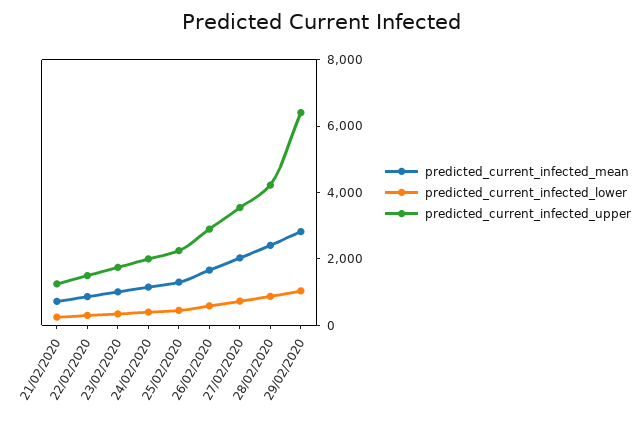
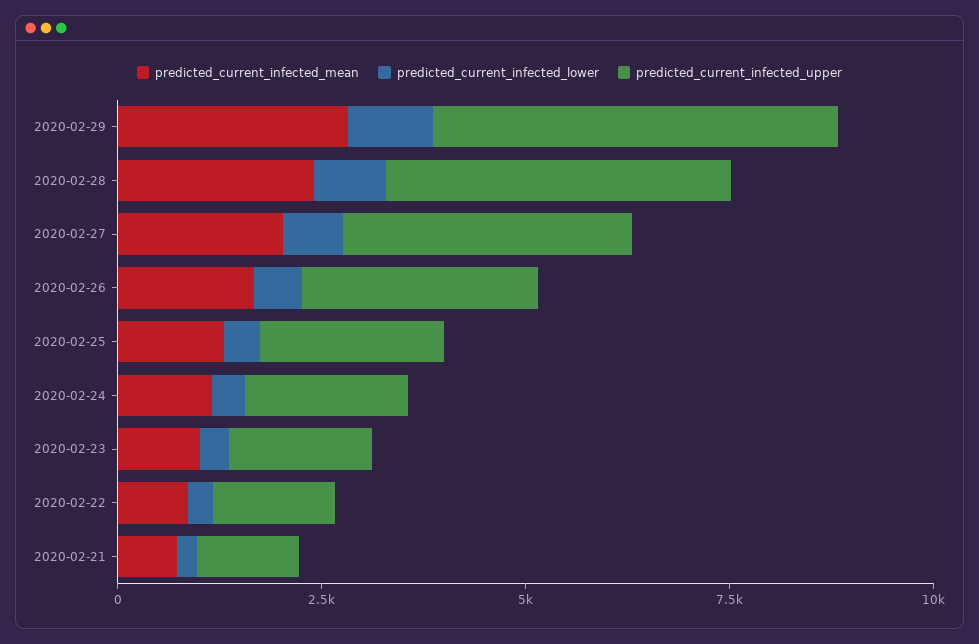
  {
    "predicted_current_infected_mean": {
      "21/02/2020": 500,
      "22/02/2020": 1000,
      "23/02/2020": 1000,
      "24/02/2020": 1000,
      "25/02/2020": 1500,
      "26/02/2020": 1500,
      "27/02/2020": 2000,
      "28/02/2020": 2500,
      "29/02/2020": 3000
    },
    "predicted_current_infected_lower": {
      "21/02/2020": 500,
      "22/02/2020": 500,
      "23/02/2020": 500,
      "24/02/2020": 500,
      "25/02/2020": 500,
      "26/02/2020": 500,
      "27/02/2020": 500,
      "28/02/2020": 1000,
      "29/02/2020": 1000
    },
    "predicted_current_infected_upper": {
      "21/02/2020": 1500,
      "22/02/2020": 1500,
      "23/02/2020": 2000,
      "24/02/2020": 2000,
      "25/02/2020": 2500,
      "26/02/2020": 3000,
      "27/02/2020": 3500,
      "28/02/2020": 4000,
-     "29/02/2020": 6500
+     "29/02/2020": 5000
    }
  }

